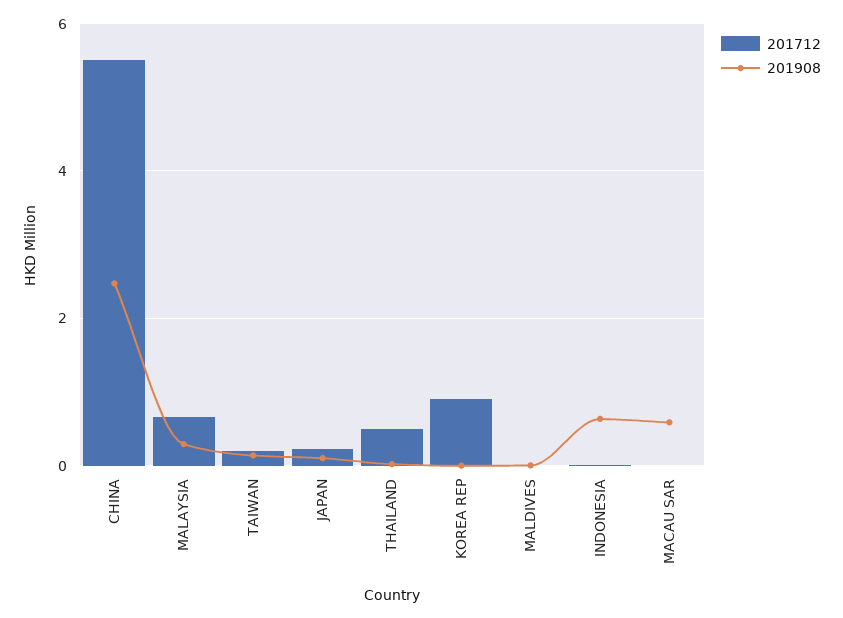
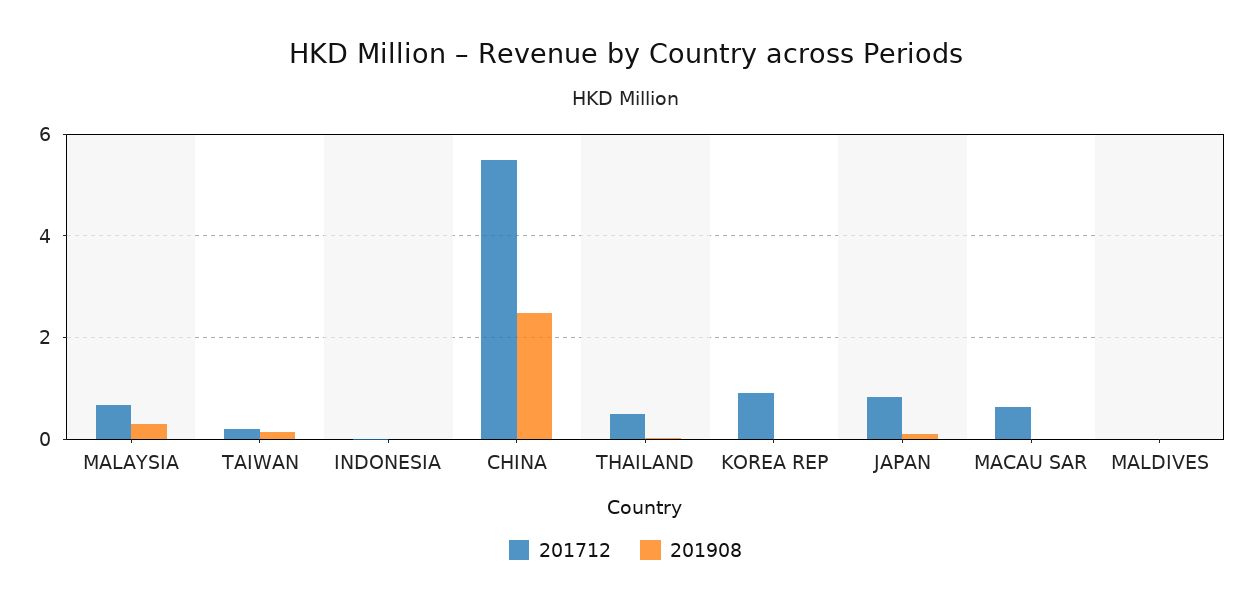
  {
    "201712": {
      "CHINA": 5.6,
      "MALAYSIA": 0.6,
      "TAIWAN": 0.2,
-     "JAPAN": 0.2,
+     "JAPAN": 0.8,
      "THAILAND": 0.6,
      "KOREA REP": 1,
      "MALDIVES": 0,
      "INDONESIA": 0,
-     "MACAU SAR": 0
+     "MACAU SAR": 0.6
    },
    "201908": {
      "CHINA": 2.4,
      "MALAYSIA": 0.2,
      "TAIWAN": 0.2,
      "JAPAN": 0.2,
      "THAILAND": 0,
      "KOREA REP": 0,
      "MALDIVES": 0,
-     "INDONESIA": 0.6,
+     "INDONESIA": 0,
-     "MACAU SAR": 0.6
+     "MACAU SAR": 0
    }
  }

